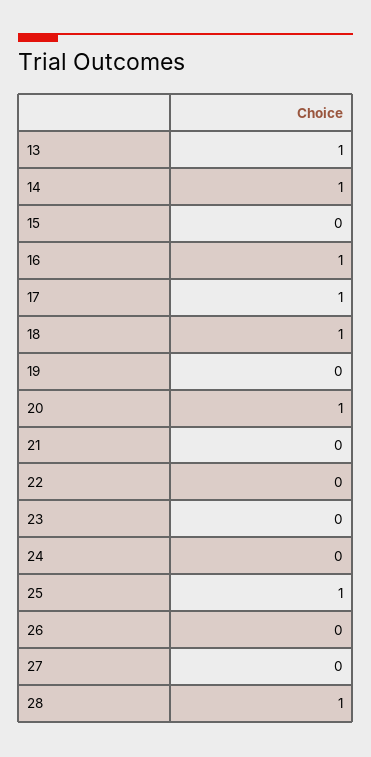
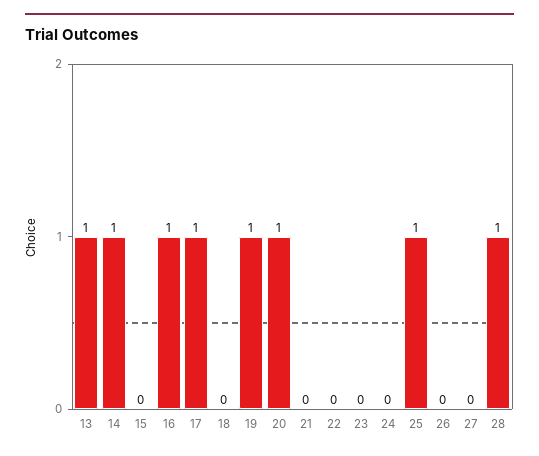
  {
    "13": 1,
    "14": 1,
    "15": 0,
    "16": 1,
    "17": 1,
-   "18": 1,
+   "18": 0,
-   "19": 0,
+   "19": 1,
    "20": 1,
    "21": 0,
    "22": 0,
    "23": 0,
    "24": 0,
    "25": 1,
    "26": 0,
    "27": 0,
    "28": 1
  }

